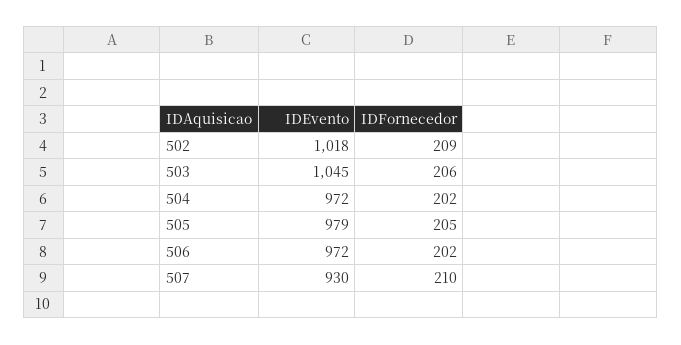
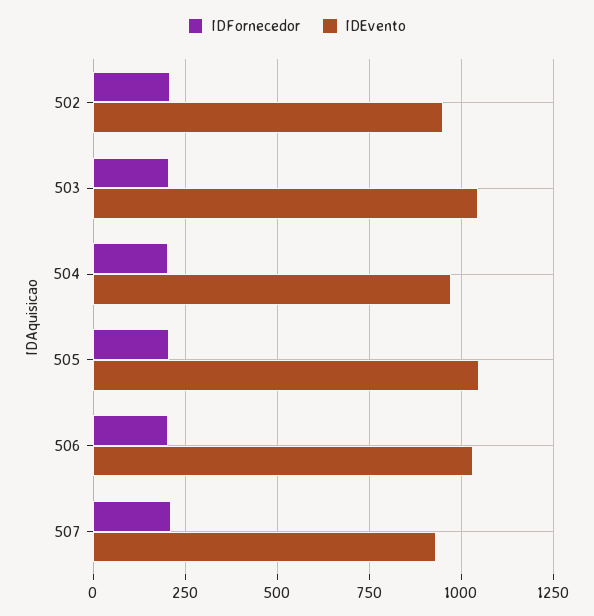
  {
    "IDEvento": {
-     "502": 1018,
+     "502": 950,
      "503": 1045,
      "504": 972,
-     "505": 979,
+     "505": 1050,
-     "506": 972,
+     "506": 1025,
      "507": 930
    },
    "IDFornecedor": {
      "502": 209,
      "503": 206,
      "504": 202,
      "505": 205,
      "506": 202,
      "507": 210
    }
  }

